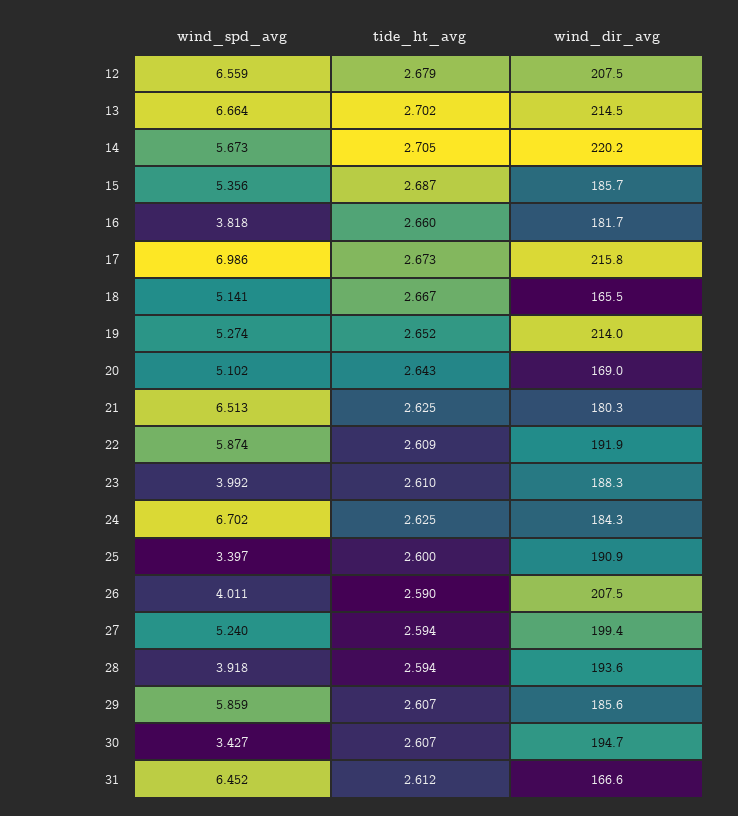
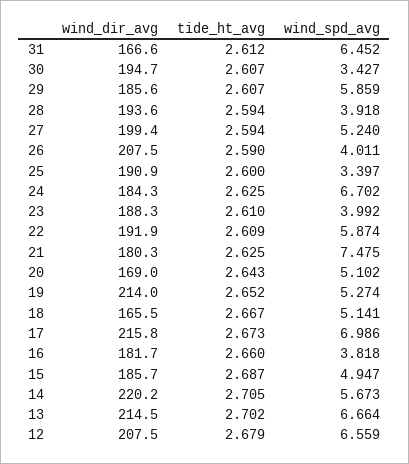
  {
    "wind_spd_avg": {
      "12": 6.559,
      "13": 6.664,
      "14": 5.673,
-     "15": 5.356,
+     "15": 4.947,
      "16": 3.818,
      "17": 6.986,
      "18": 5.141,
      "19": 5.274,
      "20": 5.102,
-     "21": 6.513,
+     "21": 7.475,
      "22": 5.874,
      "23": 3.992,
      "24": 6.702,
      "25": 3.397,
      "26": 4.011,
      "27": 5.24,
      "28": 3.918,
      "29": 5.859,
      "30": 3.427,
      "31": 6.452
    },
    "tide_ht_avg": {
      "12": 2.679,
      "13": 2.702,
      "14": 2.705,
      "15": 2.687,
      "16": 2.66,
      "17": 2.673,
      "18": 2.667,
      "19": 2.652,
      "20": 2.643,
      "21": 2.625,
      "22": 2.609,
      "23": 2.61,
      "24": 2.625,
      "25": 2.6,
      "26": 2.59,
      "27": 2.594,
      "28": 2.594,
      "29": 2.607,
      "30": 2.607,
      "31": 2.612
    },
    "wind_dir_avg": {
      "12": 207.5,
      "13": 214.5,
      "14": 220.2,
      "15": 185.7,
      "16": 181.7,
      "17": 215.8,
      "18": 165.5,
      "19": 214,
      "20": 169,
      "21": 180.3,
      "22": 191.9,
      "23": 188.3,
      "24": 184.3,
      "25": 190.9,
      "26": 207.5,
      "27": 199.4,
      "28": 193.6,
      "29": 185.6,
      "30": 194.7,
      "31": 166.6
    }
  }

